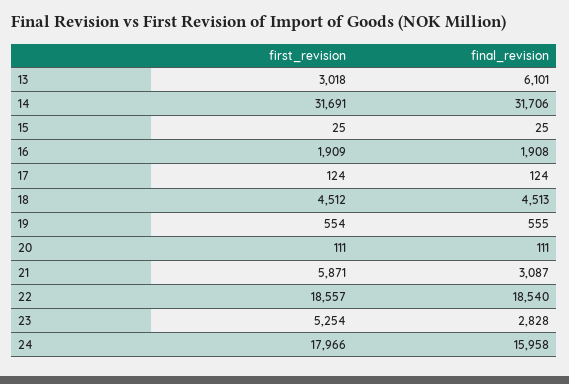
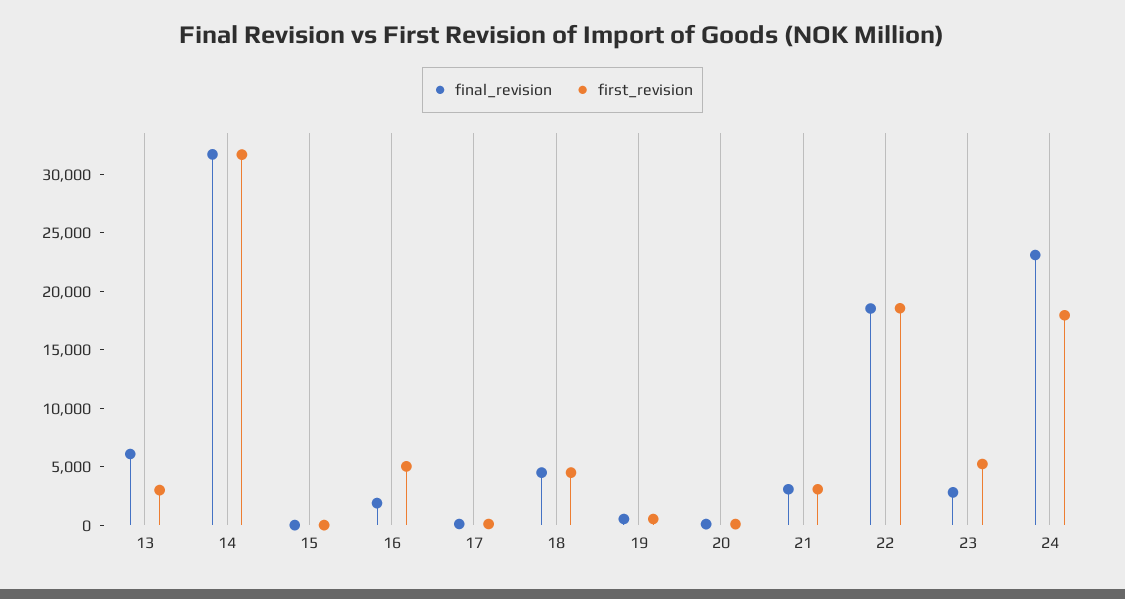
  {
    "first_revision": {
      "13": 3018,
      "14": 31691,
      "15": 25,
-     "16": 1909,
+     "16": 5000,
      "17": 124,
      "18": 4512,
      "19": 554,
      "20": 111,
-     "21": 5871,
+     "21": 3000,
      "22": 18557,
      "23": 5254,
      "24": 17966
    },
    "final_revision": {
      "13": 6101,
      "14": 31706,
      "15": 25,
      "16": 1908,
      "17": 124,
      "18": 4513,
      "19": 555,
      "20": 111,
      "21": 3087,
      "22": 18540,
      "23": 2828,
-     "24": 15958
+     "24": 23000
    }
  }

